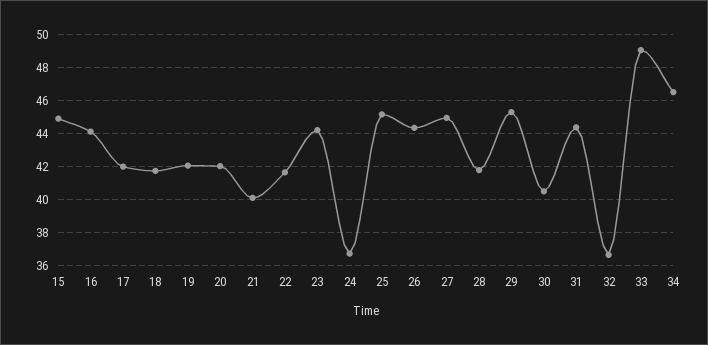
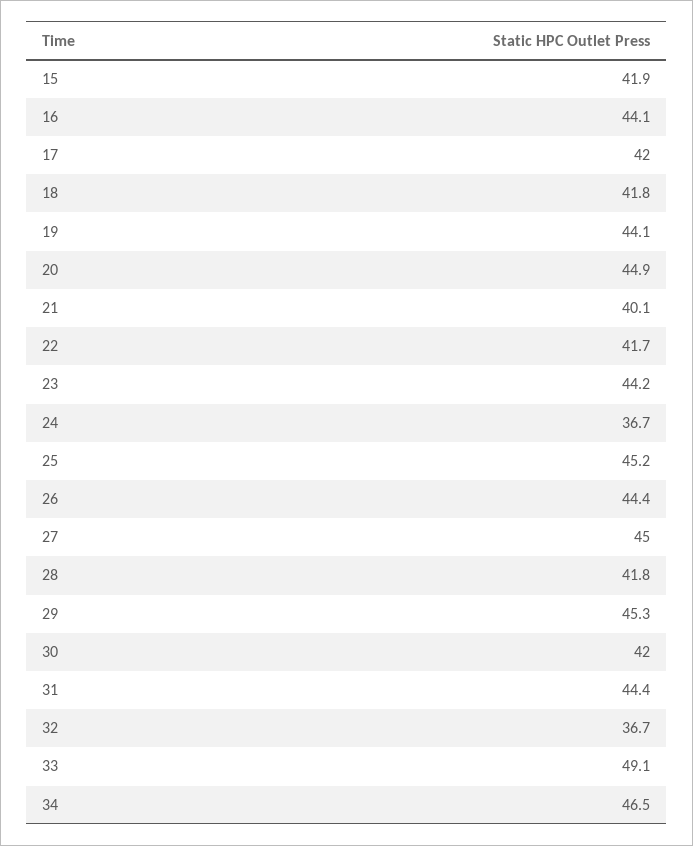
  {
-   "15": 45,
+   "15": 41.9,
    "16": 44.1,
    "17": 42,
    "18": 41.8,
-   "19": 42,
+   "19": 44.1,
-   "20": 42,
+   "20": 44.9,
    "21": 40.1,
    "22": 41.7,
    "23": 44.2,
    "24": 36.7,
    "25": 45.2,
    "26": 44.4,
    "27": 45,
    "28": 41.8,
    "29": 45.3,
-   "30": 40.5,
+   "30": 42,
    "31": 44.4,
    "32": 36.7,
    "33": 49.1,
    "34": 46.5
  }

